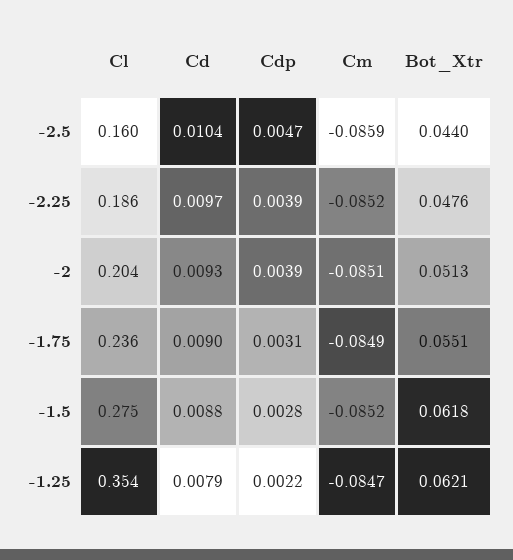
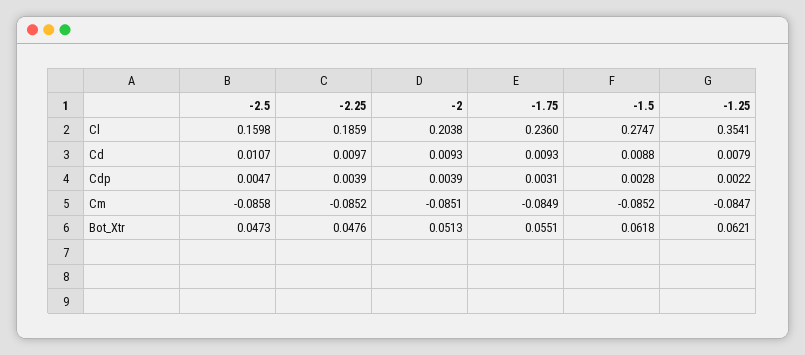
  {
    "Cl": {
      "-2.5": 0.1598,
      "-2.25": 0.1859,
      "-2": 0.2038,
      "-1.75": 0.236,
      "-1.5": 0.2747,
      "-1.25": 0.3541
    },
    "Cd": {
-     "-2.5": 0.0104,
+     "-2.5": 0.0107,
      "-2.25": 0.0097,
      "-2": 0.0093,
-     "-1.75": 0.009,
+     "-1.75": 0.0093,
      "-1.5": 0.0088,
      "-1.25": 0.0079
    },
    "Cdp": {
      "-2.5": 0.0047,
      "-2.25": 0.0039,
      "-2": 0.0039,
      "-1.75": 0.0031,
      "-1.5": 0.0028,
      "-1.25": 0.0022
    },
    "Cm": {
-     "-2.5": -0.0859,
+     "-2.5": -0.0858,
      "-2.25": -0.0852,
      "-2": -0.0851,
      "-1.75": -0.0849,
      "-1.5": -0.0852,
      "-1.25": -0.0847
    },
    "Bot_Xtr": {
-     "-2.5": 0.044,
+     "-2.5": 0.0473,
      "-2.25": 0.0476,
      "-2": 0.0513,
      "-1.75": 0.0551,
      "-1.5": 0.0618,
      "-1.25": 0.0621
    }
  }

